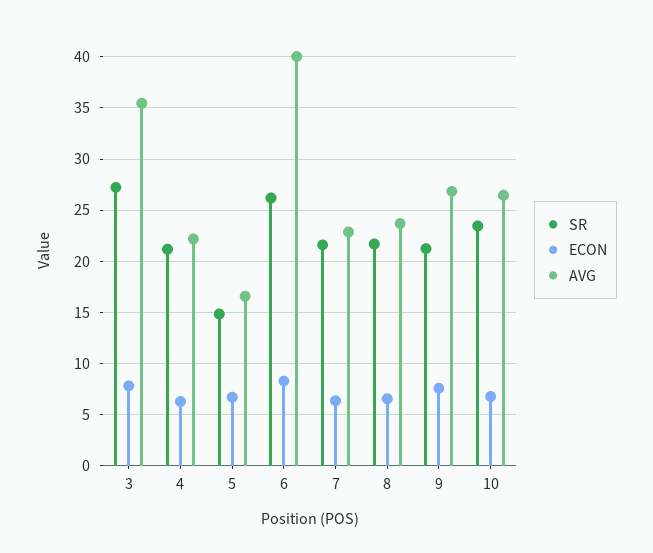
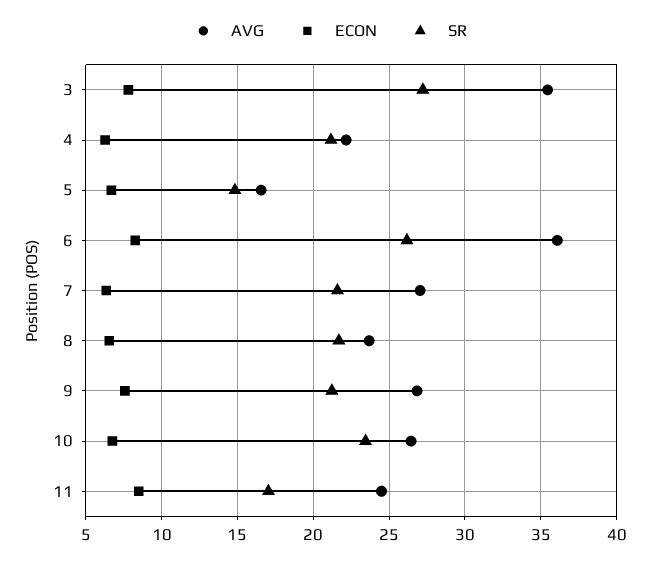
  {
    "SR": {
      "3": 27,
      "4": 21,
      "5": 15,
      "6": 26,
      "7": 21.5,
      "8": 21.5,
      "9": 21,
-     "10": 23.5
+     "10": 23.5,
+     "11": 17
    },
    "ECON": {
      "3": 8,
      "4": 6.5,
      "5": 6.5,
      "6": 8.5,
      "7": 6.5,
      "8": 6.5,
      "9": 7.5,
-     "10": 7
+     "10": 7,
+     "11": 8.5
    },
    "AVG": {
      "3": 35.5,
      "4": 22,
      "5": 16.5,
-     "6": 40,
+     "6": 36,
-     "7": 23,
+     "7": 27,
      "8": 23.5,
      "9": 27,
-     "10": 26.5
+     "10": 26.5,
+     "11": 24.5
    }
  }

